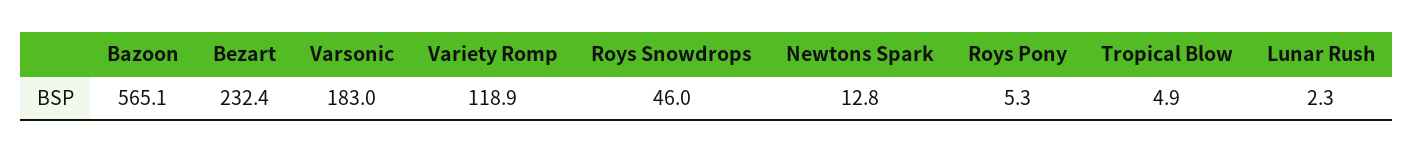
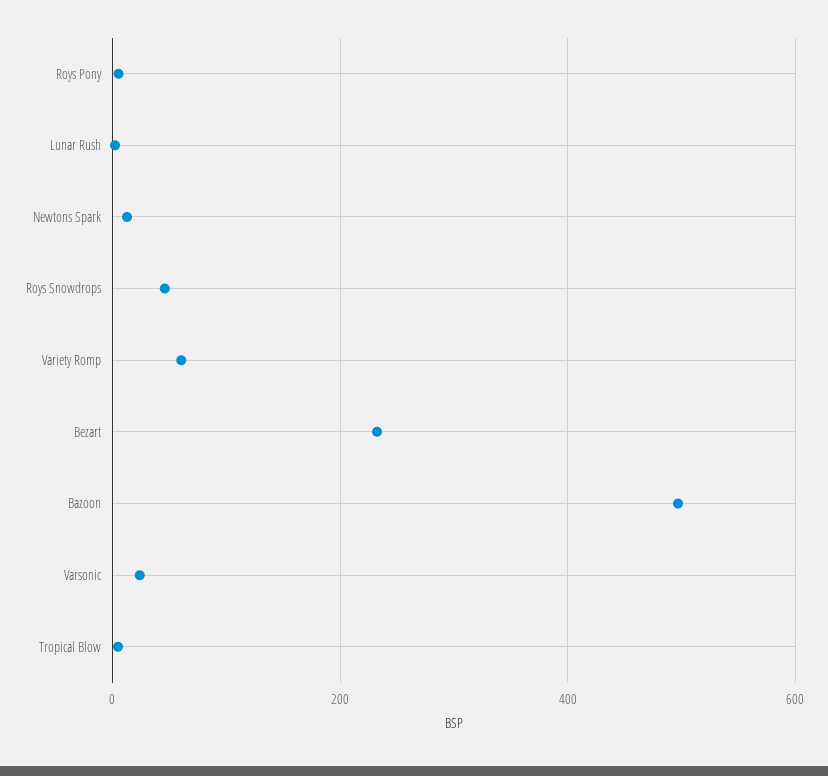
  {
-   "Bazoon": 565.1,
+   "Bazoon": 500,
    "Bezart": 232.4,
-   "Varsonic": 183,
+   "Varsonic": 20,
-   "Variety Romp": 118.9,
+   "Variety Romp": 60,
    "Roys Snowdrops": 46,
    "Newtons Spark": 12.8,
    "Roys Pony": 5.3,
    "Tropical Blow": 4.9,
    "Lunar Rush": 2.3
  }

